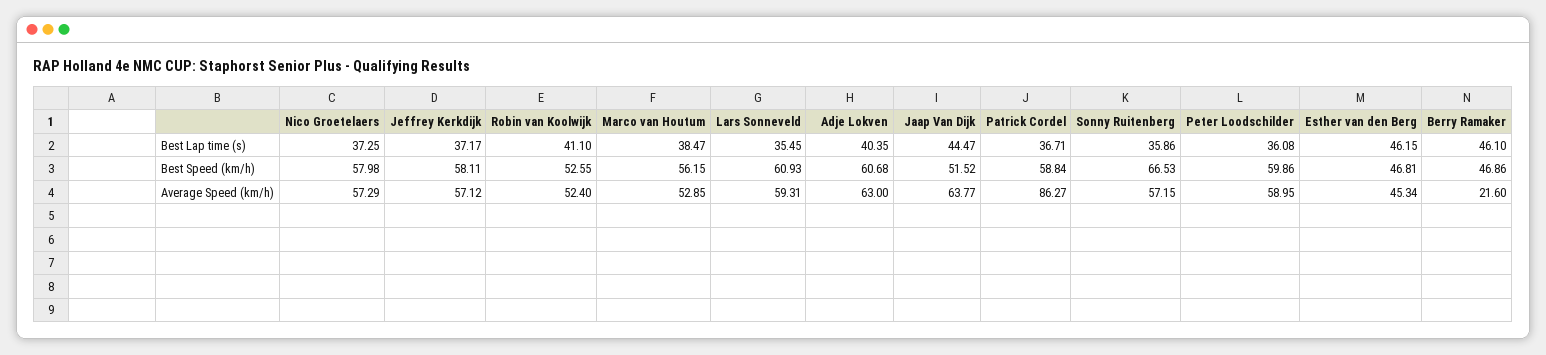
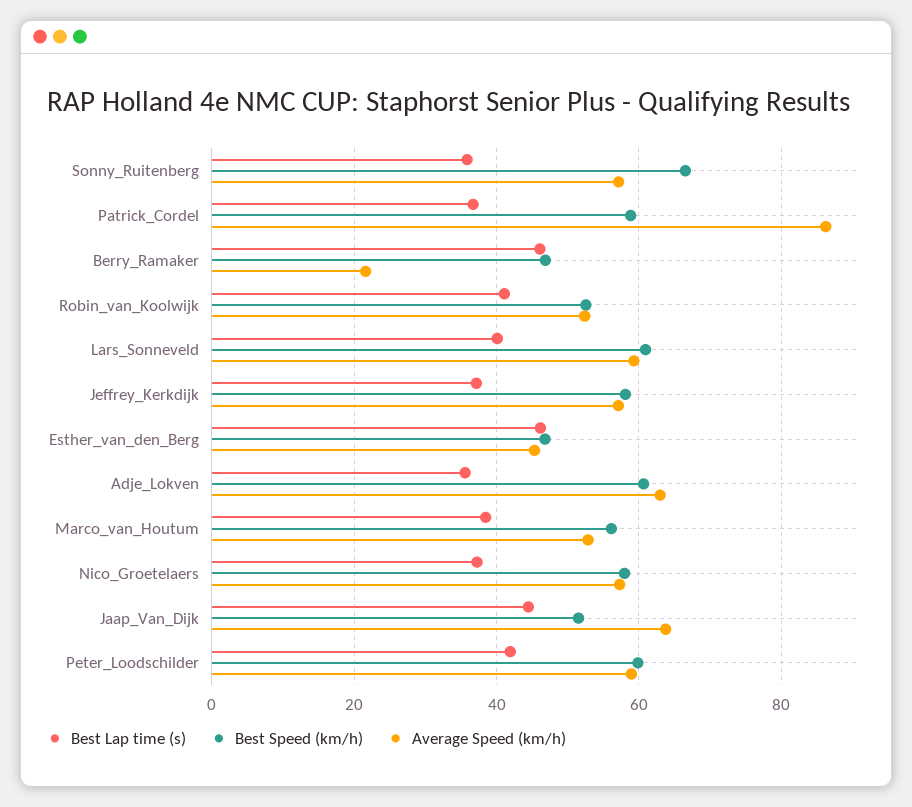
  {
    "Best Lap time (s)": {
      "Nico Groetelaers": 37.25,
      "Jeffrey Kerkdijk": 37.17,
      "Robin van Koolwijk": 41.1,
      "Marco van Houtum": 38.47,
-     "Lars Sonneveld": 35.45,
+     "Lars Sonneveld": 40,
-     "Adje Lokven": 40.35,
+     "Adje Lokven": 36,
      "Jaap Van Dijk": 44.47,
      "Patrick Cordel": 36.71,
      "Sonny Ruitenberg": 35.86,
-     "Peter Loodschilder": 36.08,
+     "Peter Loodschilder": 42,
      "Esther van den Berg": 46.15,
      "Berry Ramaker": 46.1
    },
    "Best Speed (km/h)": {
      "Nico Groetelaers": 57.98,
      "Jeffrey Kerkdijk": 58.11,
      "Robin van Koolwijk": 52.55,
      "Marco van Houtum": 56.15,
      "Lars Sonneveld": 60.93,
      "Adje Lokven": 60.68,
      "Jaap Van Dijk": 51.52,
      "Patrick Cordel": 58.84,
      "Sonny Ruitenberg": 66.53,
      "Peter Loodschilder": 59.86,
      "Esther van den Berg": 46.81,
      "Berry Ramaker": 46.86
    },
    "Average Speed (km/h)": {
      "Nico Groetelaers": 57.29,
      "Jeffrey Kerkdijk": 57.12,
      "Robin van Koolwijk": 52.4,
      "Marco van Houtum": 52.85,
      "Lars Sonneveld": 59.31,
      "Adje Lokven": 63,
      "Jaap Van Dijk": 63.77,
      "Patrick Cordel": 86.27,
      "Sonny Ruitenberg": 57.15,
      "Peter Loodschilder": 58.95,
      "Esther van den Berg": 45.34,
      "Berry Ramaker": 21.6
    }
  }

